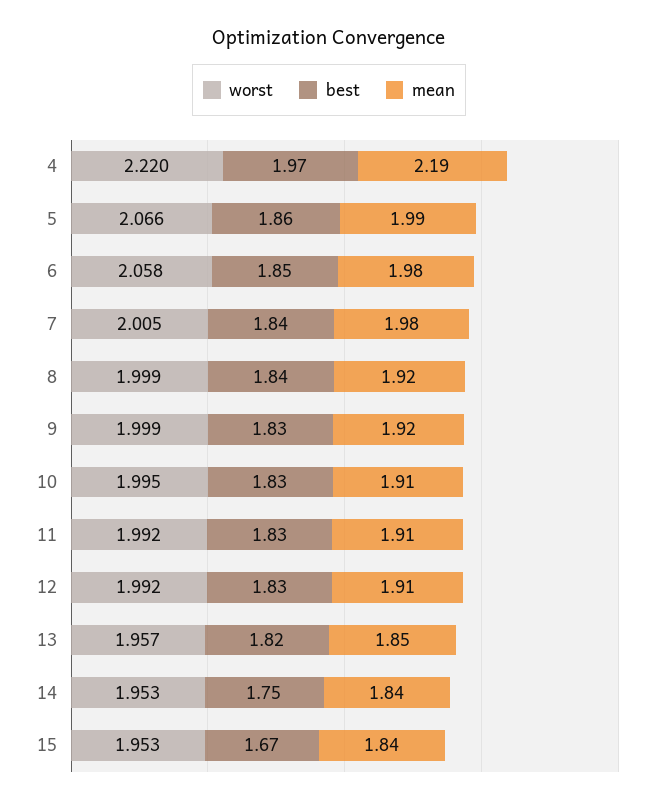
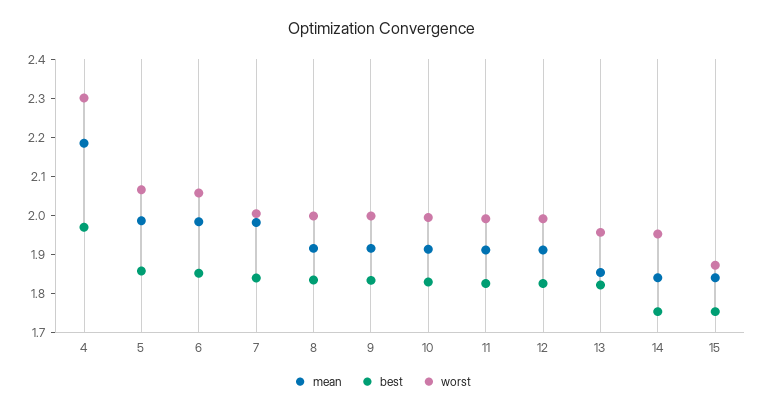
  {
    "worst": {
-     "4": 2.22,
+     "4": 2.3,
      "5": 2.066,
      "6": 2.058,
      "7": 2.005,
      "8": 1.999,
      "9": 1.999,
      "10": 1.995,
      "11": 1.992,
      "12": 1.992,
      "13": 1.957,
      "14": 1.953,
-     "15": 1.953
+     "15": 1.875
    },
    "best": {
      "4": 1.97,
      "5": 1.86,
      "6": 1.85,
      "7": 1.84,
      "8": 1.84,
      "9": 1.83,
      "10": 1.83,
      "11": 1.83,
      "12": 1.83,
      "13": 1.82,
      "14": 1.75,
-     "15": 1.67
+     "15": 1.75
    },
    "mean": {
      "4": 2.19,
      "5": 1.99,
      "6": 1.98,
      "7": 1.98,
      "8": 1.92,
      "9": 1.92,
      "10": 1.91,
      "11": 1.91,
      "12": 1.91,
      "13": 1.85,
      "14": 1.84,
      "15": 1.84
    }
  }

